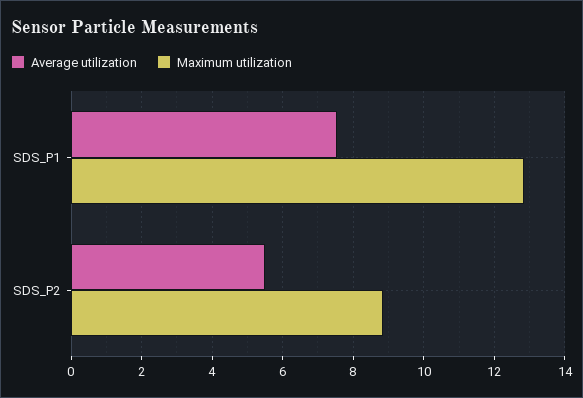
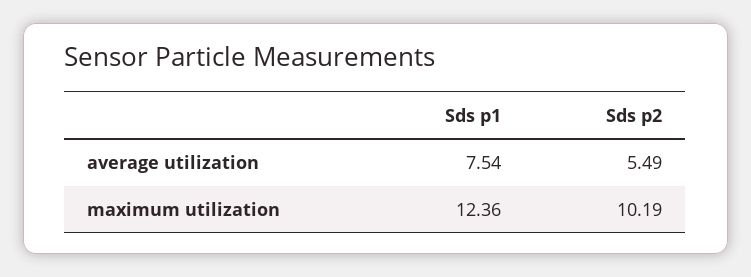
  {
    "Average utilization": {
      "SDS_P1": 7.54,
      "SDS_P2": 5.49
    },
    "Maximum utilization": {
-     "SDS_P1": 12.8,
+     "SDS_P1": 12.36,
-     "SDS_P2": 8.8
+     "SDS_P2": 10.19
    }
  }

